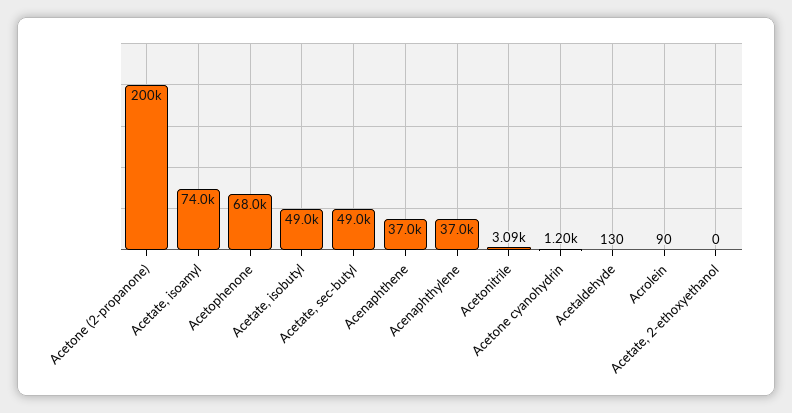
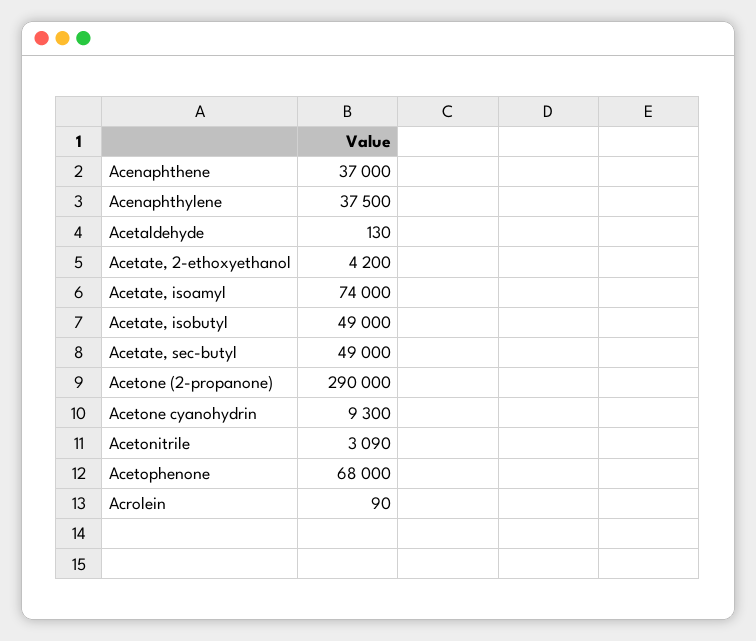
  {
-   "Acetone (2-propanone)": 200000,
+   "Acetone (2-propanone)": 290000,
    "Acetate, isoamyl": 74000,
    "Acetophenone": 68000,
    "Acetate, isobutyl": 49000,
    "Acetate, sec-butyl": 49000,
    "Acenaphthene": 37000,
-   "Acenaphthylene": 37000,
+   "Acenaphthylene": 37500,
    "Acetonitrile": 3090,
-   "Acetone cyanohydrin": 1200,
+   "Acetone cyanohydrin": 9300,
    "Acetaldehyde": 130,
    "Acrolein": 90,
-   "Acetate, 2-ethoxyethanol": 0
+   "Acetate, 2-ethoxyethanol": 4200
  }

